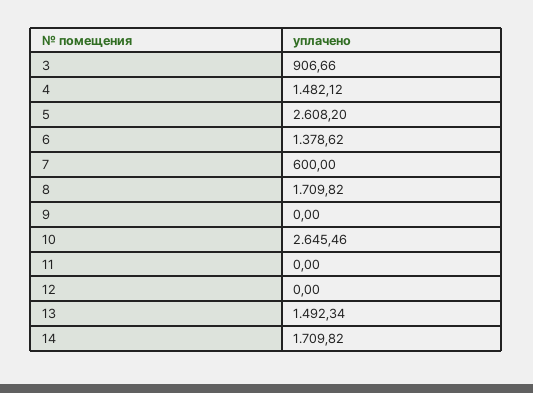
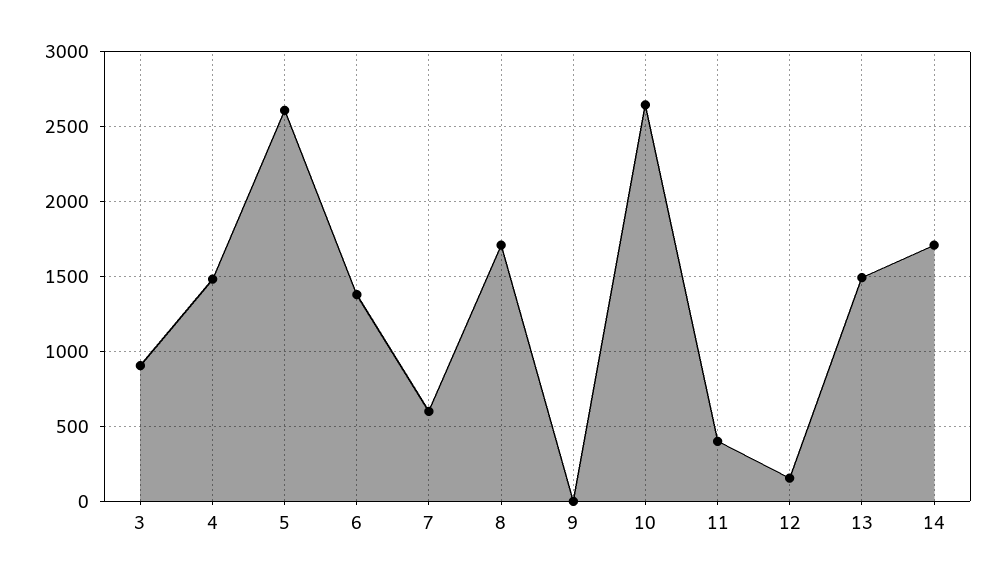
  {
    "3": 906.66,
    "4": 1482.12,
    "5": 2608.2,
    "6": 1378.62,
    "7": 600,
    "8": 1709.82,
    "9": 0,
    "10": 2645.46,
-   "11": 0,
+   "11": 400,
-   "12": 0,
+   "12": 150,
    "13": 1492.34,
    "14": 1709.82
  }

